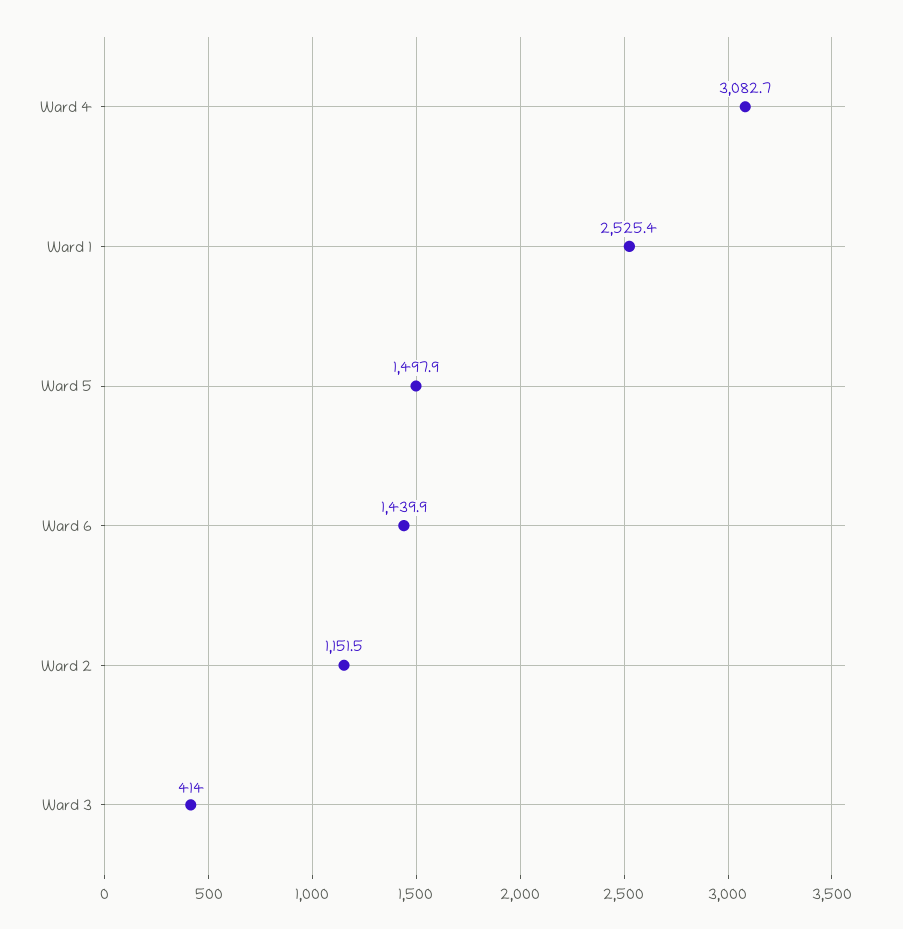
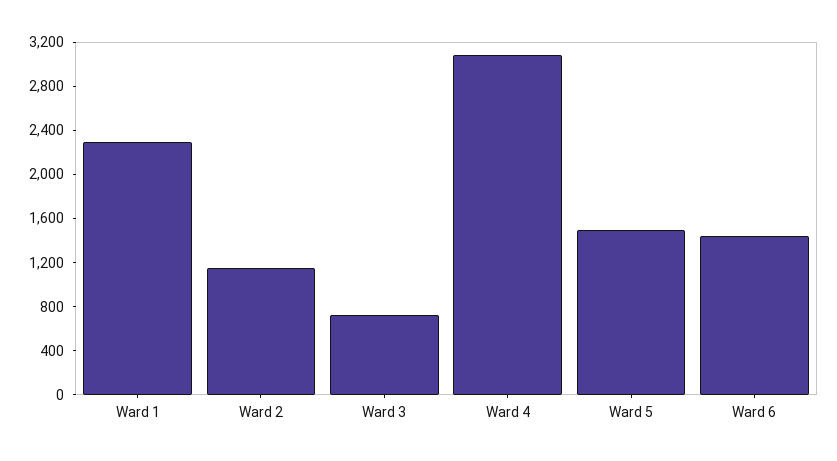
  {
    "Ward 4": 3082.7,
-   "Ward 1": 2525.4,
+   "Ward 1": 2300,
    "Ward 5": 1497.9,
    "Ward 6": 1439.9,
    "Ward 2": 1151.5,
-   "Ward 3": 414
+   "Ward 3": 700
  }

